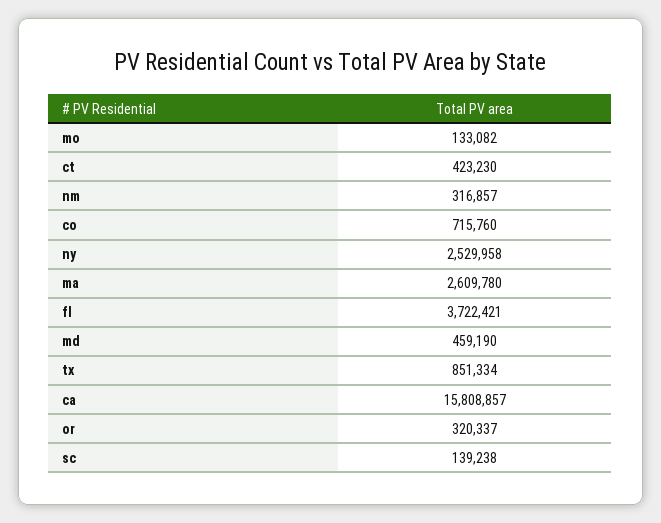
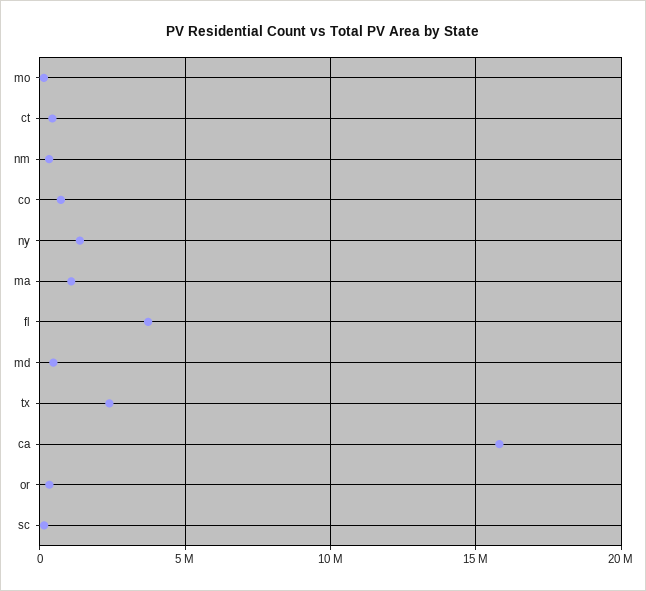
  {
    "mo": 133082,
    "ct": 423230,
    "nm": 316857,
    "co": 715760,
-   "ny": 2529958,
+   "ny": 1500000,
-   "ma": 2609780,
+   "ma": 1000000,
    "fl": 3722421,
    "md": 459190,
-   "tx": 851334,
+   "tx": 2500000,
    "ca": 15808857,
    "or": 320337,
    "sc": 139238
  }

